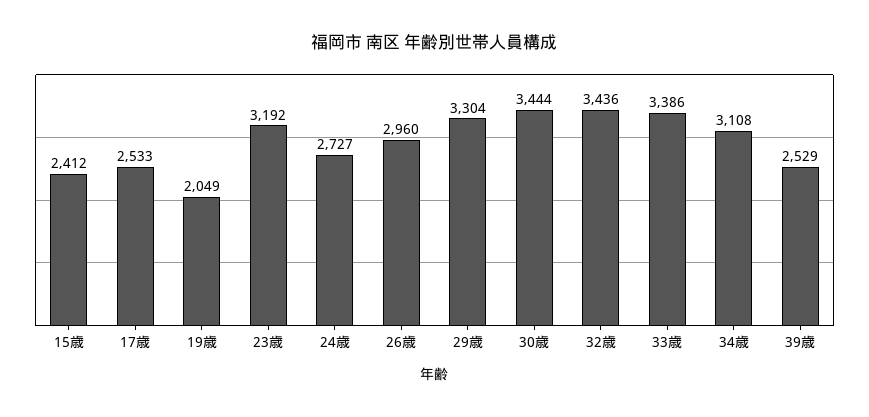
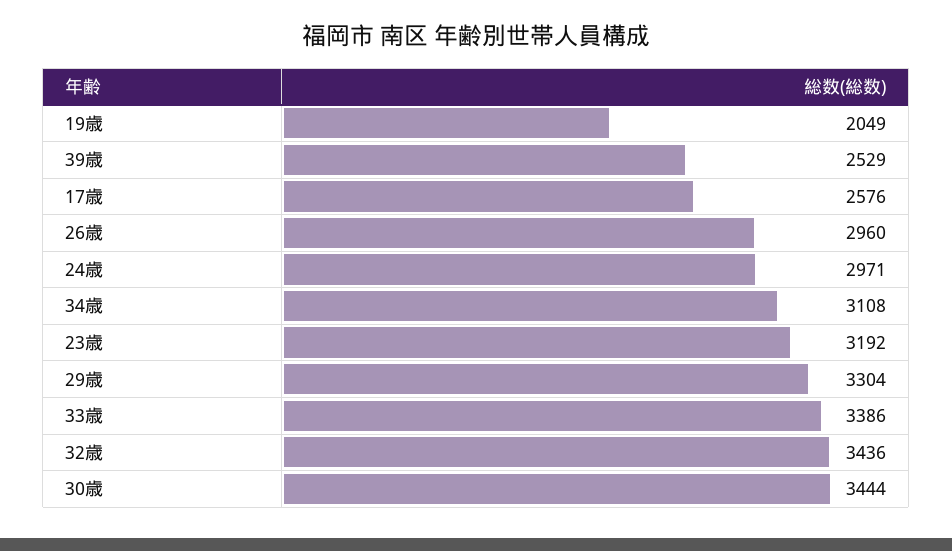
  {
-   "15歳": 2412,
-   "17歳": 2533,
+   "17歳": 2576,
    "19歳": 2049,
    "23歳": 3192,
-   "24歳": 2727,
+   "24歳": 2971,
    "26歳": 2960,
    "29歳": 3304,
    "30歳": 3444,
    "32歳": 3436,
    "33歳": 3386,
    "34歳": 3108,
    "39歳": 2529
  }

